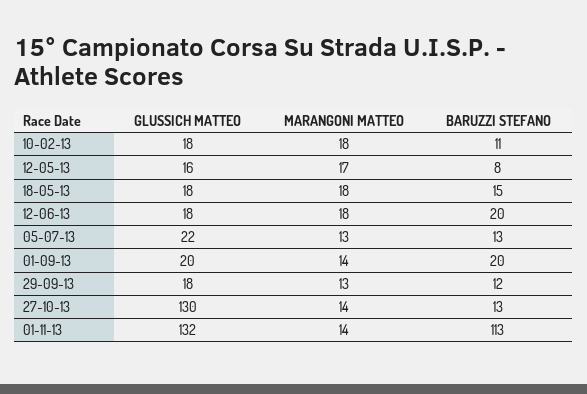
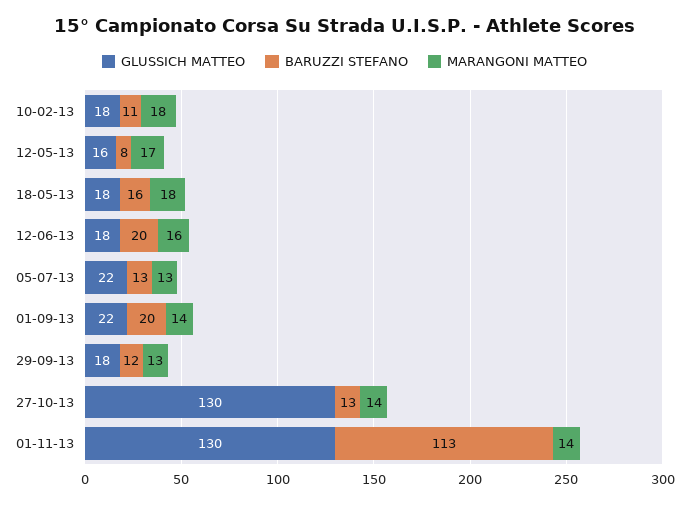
  {
    "GLUSSICH MATTEO": {
      "10-02-13": 18,
      "12-05-13": 16,
      "18-05-13": 18,
      "12-06-13": 18,
      "05-07-13": 22,
-     "01-09-13": 20,
+     "01-09-13": 22,
      "29-09-13": 18,
      "27-10-13": 130,
-     "01-11-13": 132
+     "01-11-13": 130
    },
    "MARANGONI MATTEO": {
      "10-02-13": 18,
      "12-05-13": 17,
      "18-05-13": 18,
-     "12-06-13": 18,
+     "12-06-13": 16,
      "05-07-13": 13,
      "01-09-13": 14,
      "29-09-13": 13,
      "27-10-13": 14,
      "01-11-13": 14
    },
    "BARUZZI STEFANO": {
      "10-02-13": 11,
      "12-05-13": 8,
-     "18-05-13": 15,
+     "18-05-13": 16,
      "12-06-13": 20,
      "05-07-13": 13,
      "01-09-13": 20,
      "29-09-13": 12,
      "27-10-13": 13,
      "01-11-13": 113
    }
  }

